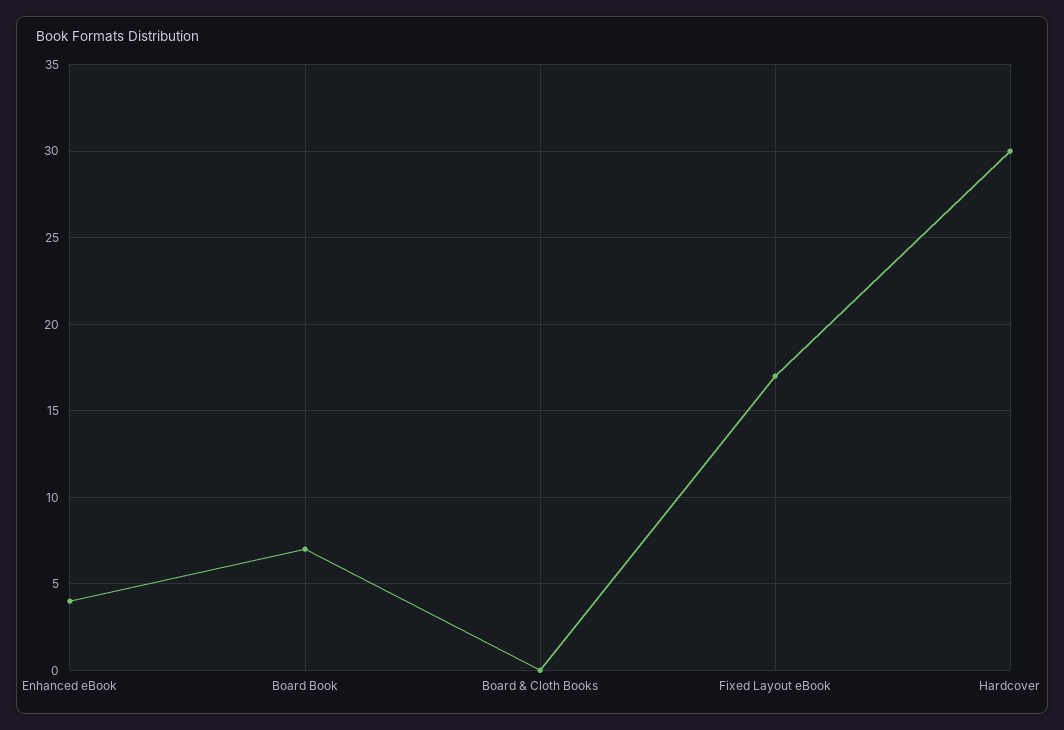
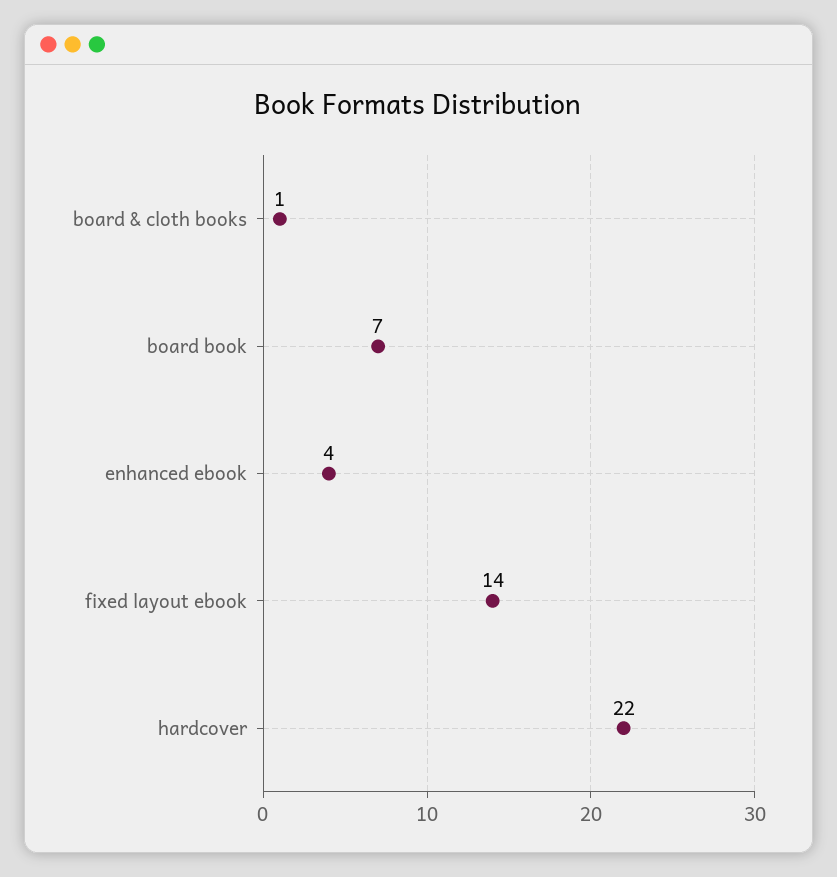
  {
    "Enhanced eBook": 4,
    "Board Book": 7,
-   "Board & Cloth Books": 0,
+   "Board & Cloth Books": 1,
-   "Fixed Layout eBook": 17,
+   "Fixed Layout eBook": 14,
-   "Hardcover": 30
+   "Hardcover": 22
  }

